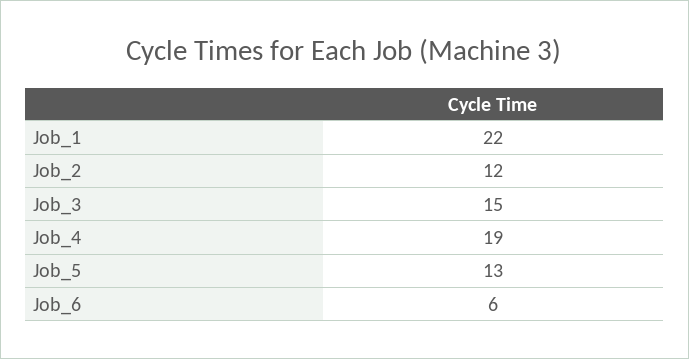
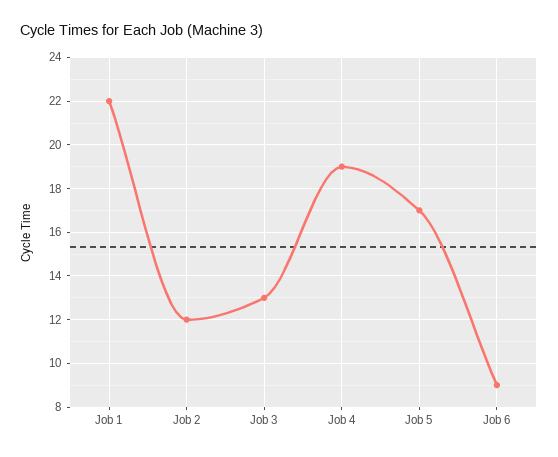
  {
    "Job_1": 22,
    "Job_2": 12,
-   "Job_3": 15,
+   "Job_3": 13,
    "Job_4": 19,
-   "Job_5": 13,
+   "Job_5": 17,
-   "Job_6": 6
+   "Job_6": 9
  }

